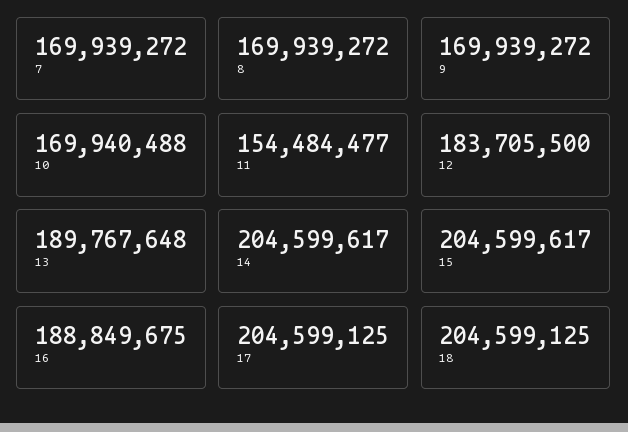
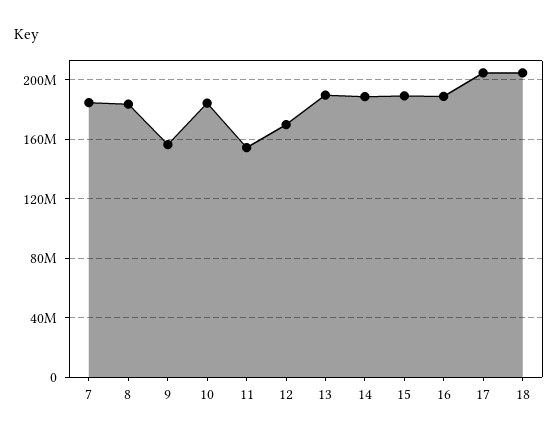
  {
-   "7": 169939272,
+   "7": 185000000,
-   "8": 169939272,
+   "8": 185000000,
-   "9": 169939272,
+   "9": 155000000,
-   "10": 169940488,
+   "10": 185000000,
    "11": 154484477,
-   "12": 183705500,
+   "12": 170000000,
    "13": 189767648,
-   "14": 204599617,
+   "14": 190000000,
-   "15": 204599617,
+   "15": 190000000,
    "16": 188849675,
    "17": 204599125,
    "18": 204599125
  }

